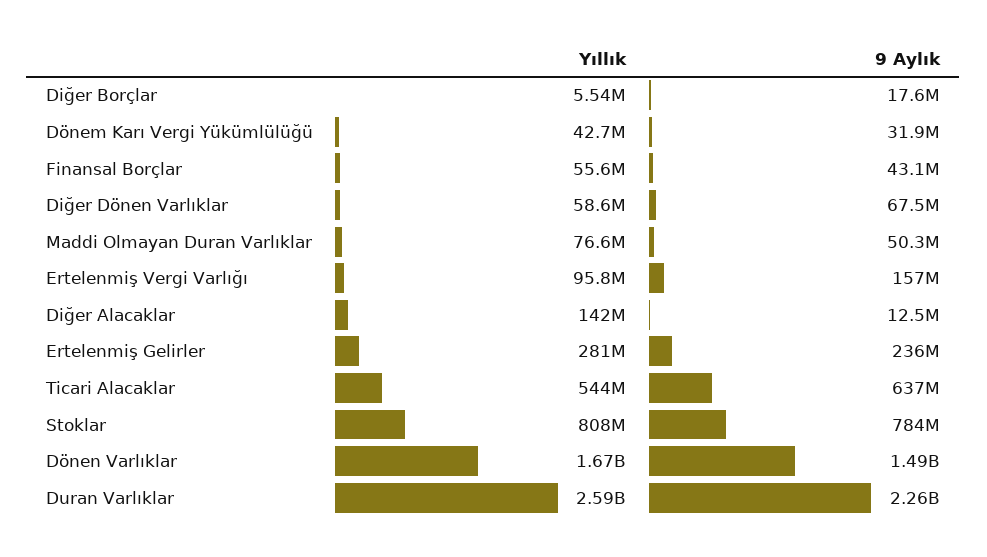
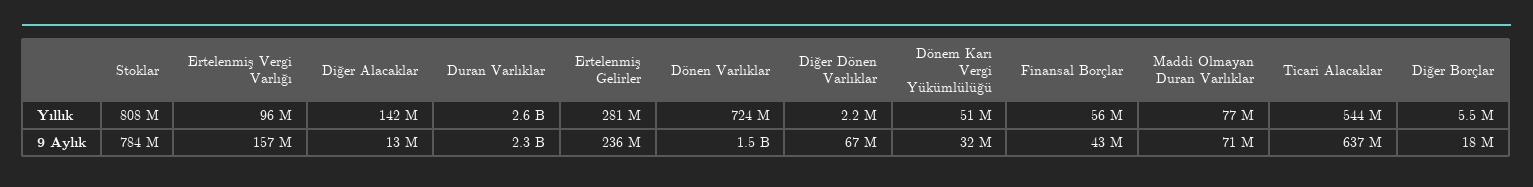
  {
    "Yıllık": {
      "Diğer Borçlar": 5540000,
-     "Dönem Karı Vergi Yükümlülüğü": 42700000,
+     "Dönem Karı Vergi Yükümlülüğü": 51000000,
      "Finansal Borçlar": 55600000,
-     "Diğer Dönen Varlıklar": 58600000,
+     "Diğer Dönen Varlıklar": 2200000,
      "Maddi Olmayan Duran Varlıklar": 76600000,
      "Ertelenmiş Vergi Varlığı": 95800000,
      "Diğer Alacaklar": 142000000,
      "Ertelenmiş Gelirler": 281000000,
      "Ticari Alacaklar": 544000000,
      "Stoklar": 808000000,
-     "Dönen Varlıklar": 1670000000,
+     "Dönen Varlıklar": 724000000,
      "Duran Varlıklar": 2590000000
    },
    "9 Aylık": {
      "Diğer Borçlar": 17600000,
      "Dönem Karı Vergi Yükümlülüğü": 31900000,
      "Finansal Borçlar": 43100000,
      "Diğer Dönen Varlıklar": 67500000,
-     "Maddi Olmayan Duran Varlıklar": 50300000,
+     "Maddi Olmayan Duran Varlıklar": 71000000,
      "Ertelenmiş Vergi Varlığı": 157000000,
      "Diğer Alacaklar": 12500000,
      "Ertelenmiş Gelirler": 236000000,
      "Ticari Alacaklar": 637000000,
      "Stoklar": 784000000,
      "Dönen Varlıklar": 1490000000,
      "Duran Varlıklar": 2260000000
    }
  }

